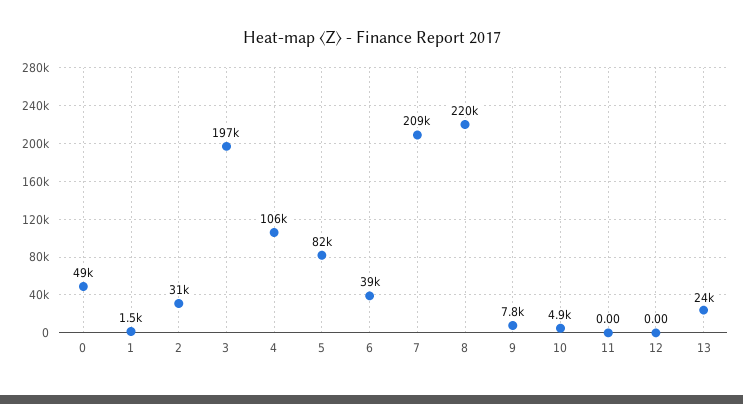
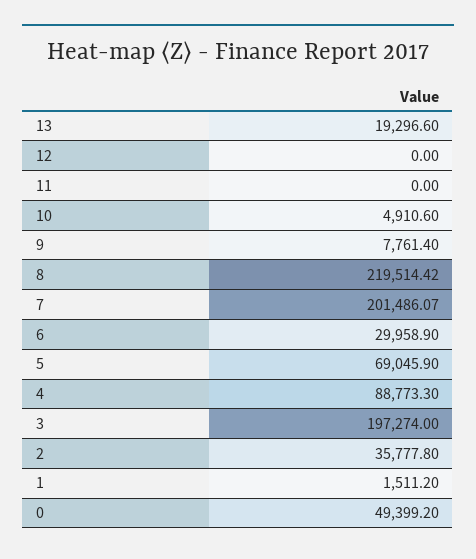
  {
    "0": 49399.2,
    "1": 1511.2,
-   "2": 31000,
+   "2": 35777.8,
    "3": 197274,
-   "4": 106000,
+   "4": 88773.3,
-   "5": 82000,
+   "5": 69045.9,
-   "6": 39000,
+   "6": 29958.9,
-   "7": 209000,
+   "7": 201486.07,
    "8": 219514.42,
    "9": 7761.4,
    "10": 4910.6,
    "11": 0,
    "12": 0,
-   "13": 24000
+   "13": 19296.6
  }

